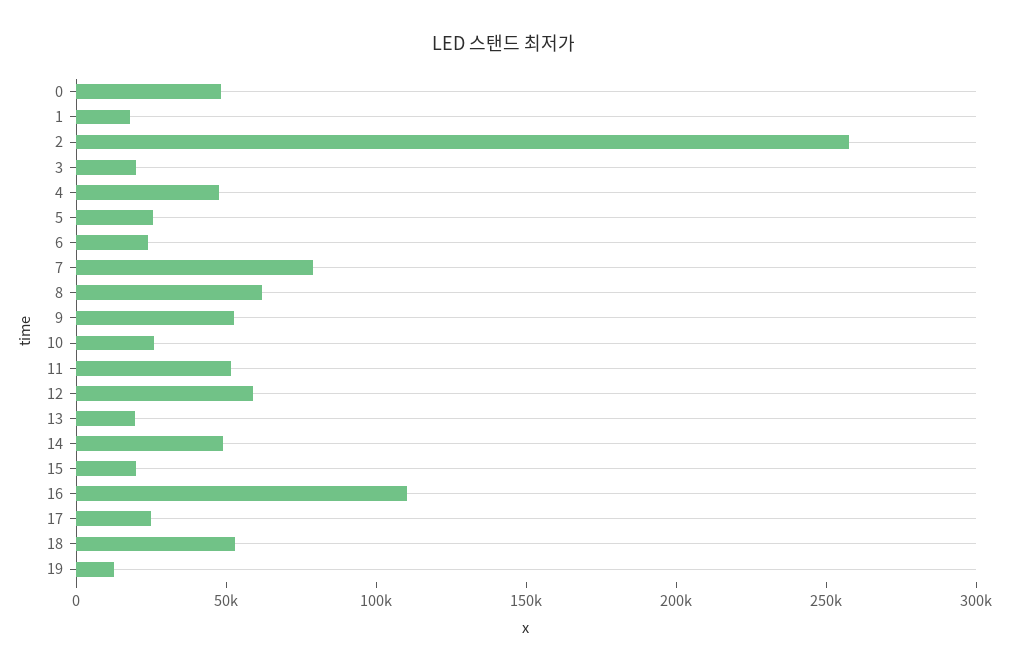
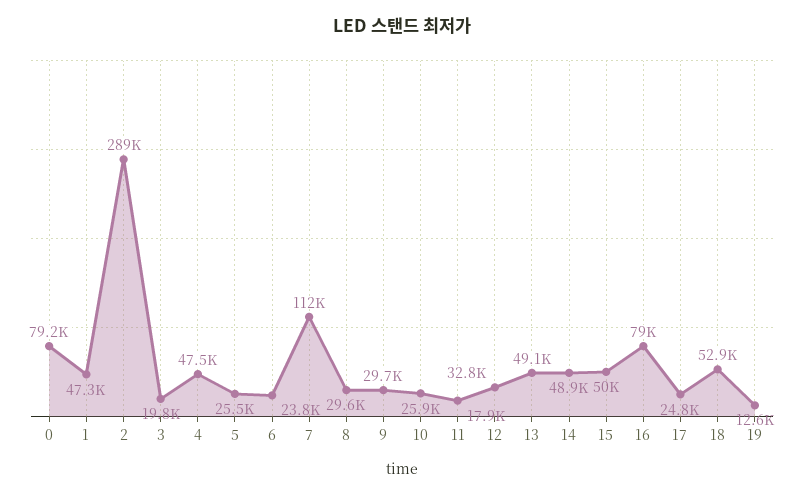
  {
-   "0": 50000,
+   "0": 79200,
-   "1": 20000,
+   "1": 47300,
-   "2": 260000,
+   "2": 289000,
    "3": 19800,
    "4": 47500,
    "5": 25500,
    "6": 23800,
-   "7": 80000,
+   "7": 112000,
-   "8": 60000,
+   "8": 29600,
-   "9": 50000,
+   "9": 29700,
    "10": 25900,
-   "11": 50000,
+   "11": 17900,
-   "12": 60000,
+   "12": 32800,
-   "13": 20000,
+   "13": 49100,
    "14": 48900,
-   "15": 20000,
+   "15": 50000,
-   "16": 110000,
+   "16": 79000,
    "17": 24800,
    "18": 52900,
    "19": 12600
  }

